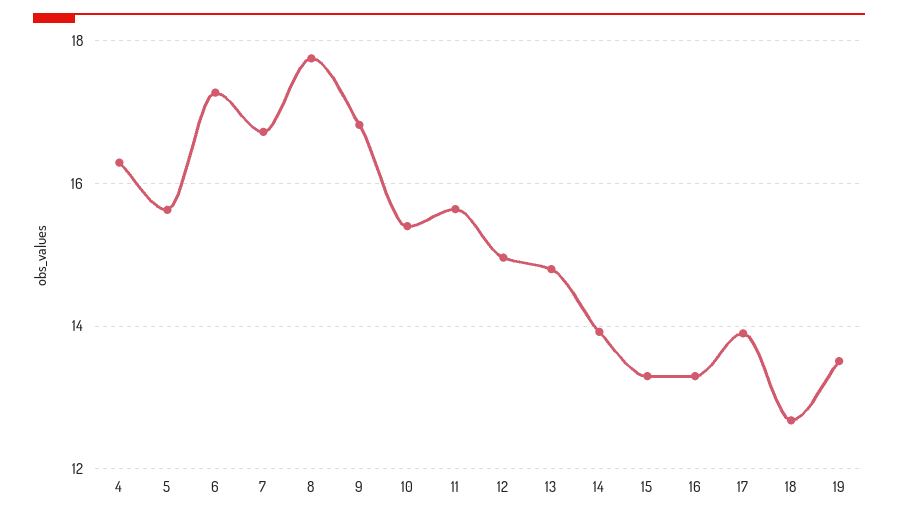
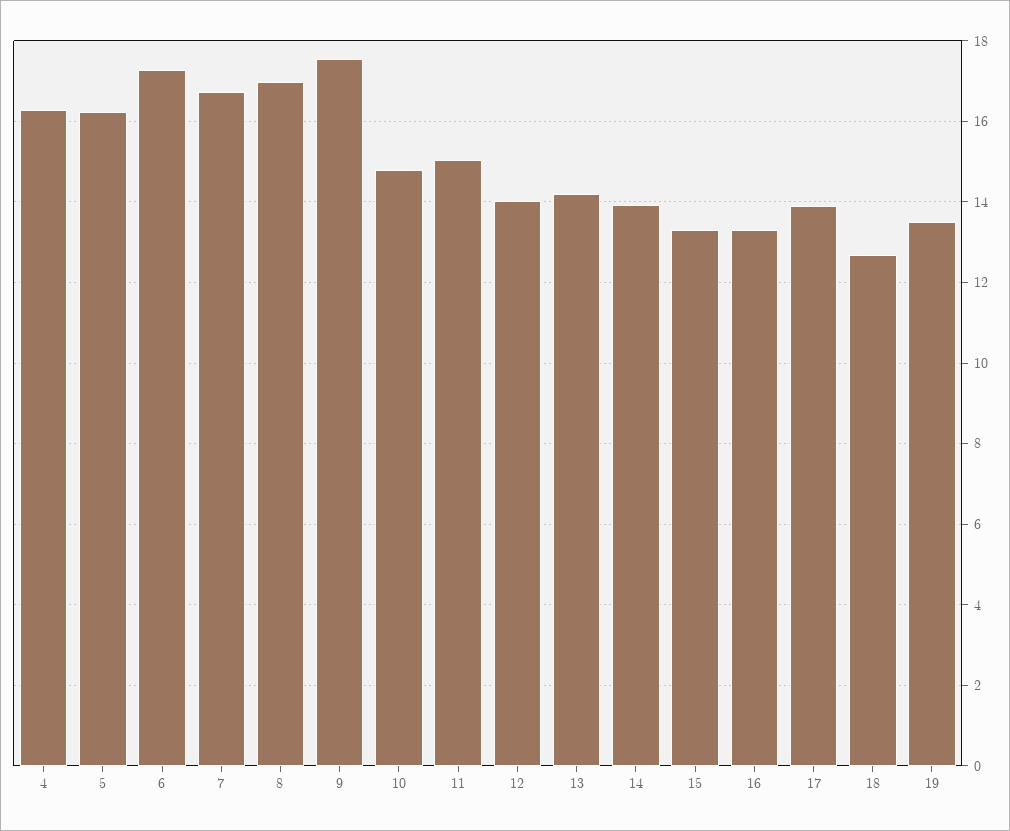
  {
    "4": 16.2,
-   "5": 15.6,
+   "5": 16.2,
    "6": 17.2,
    "7": 16.8,
-   "8": 17.8,
+   "8": 17,
-   "9": 16.8,
+   "9": 17.6,
-   "10": 15.4,
+   "10": 14.8,
-   "11": 15.6,
+   "11": 15,
-   "12": 15,
+   "12": 14,
-   "13": 14.8,
+   "13": 14.2,
    "14": 14,
    "15": 13.4,
    "16": 13.4,
    "17": 14,
    "18": 12.6,
    "19": 13.6
  }

